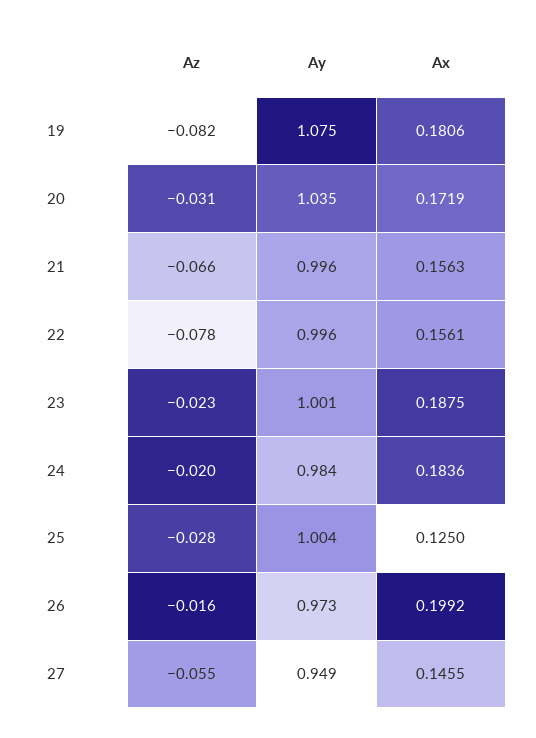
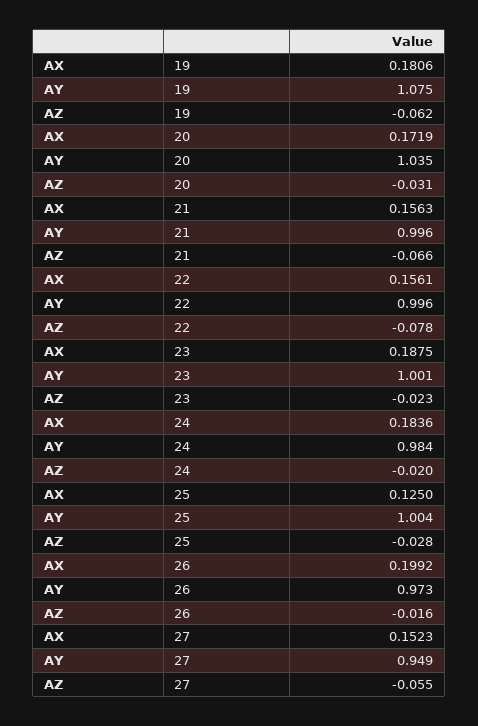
  {
    "Az": {
-     "19": -0.082,
+     "19": -0.062,
      "20": -0.031,
      "21": -0.066,
      "22": -0.078,
      "23": -0.023,
      "24": -0.02,
      "25": -0.028,
      "26": -0.016,
      "27": -0.055
    },
    "Ay": {
      "19": 1.075,
      "20": 1.035,
      "21": 0.996,
      "22": 0.996,
      "23": 1.001,
      "24": 0.984,
      "25": 1.004,
      "26": 0.973,
      "27": 0.949
    },
    "Ax": {
      "19": 0.1806,
      "20": 0.1719,
      "21": 0.1563,
      "22": 0.1561,
      "23": 0.1875,
      "24": 0.1836,
      "25": 0.125,
      "26": 0.1992,
-     "27": 0.1455
+     "27": 0.1523
    }
  }

